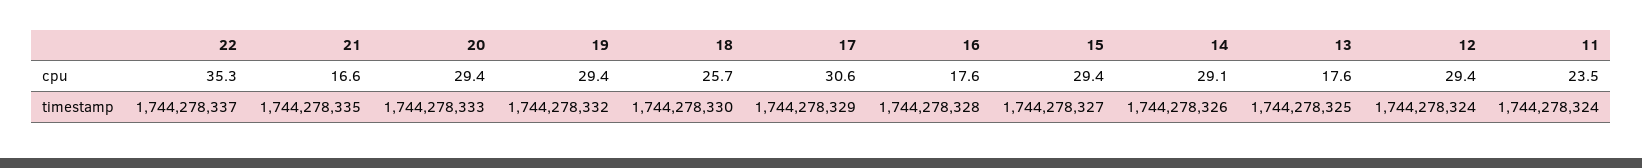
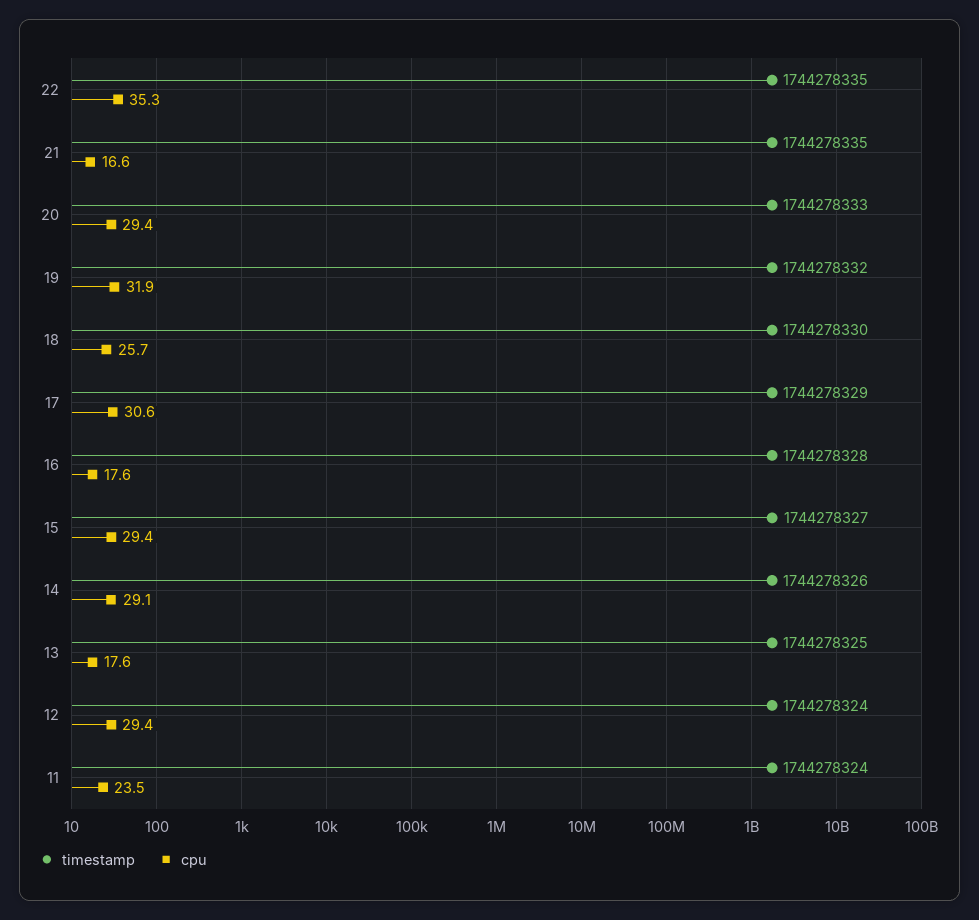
  {
    "cpu": {
      "22": 35.3,
      "21": 16.6,
      "20": 29.4,
-     "19": 29.4,
+     "19": 31.9,
      "18": 25.7,
      "17": 30.6,
      "16": 17.6,
      "15": 29.4,
      "14": 29.1,
      "13": 17.6,
      "12": 29.4,
      "11": 23.5
    },
    "timestamp": {
-     "22": 1744278337,
+     "22": 1744278335,
      "21": 1744278335,
      "20": 1744278333,
      "19": 1744278332,
      "18": 1744278330,
      "17": 1744278329,
      "16": 1744278328,
      "15": 1744278327,
      "14": 1744278326,
      "13": 1744278325,
      "12": 1744278324,
      "11": 1744278324
    }
  }

